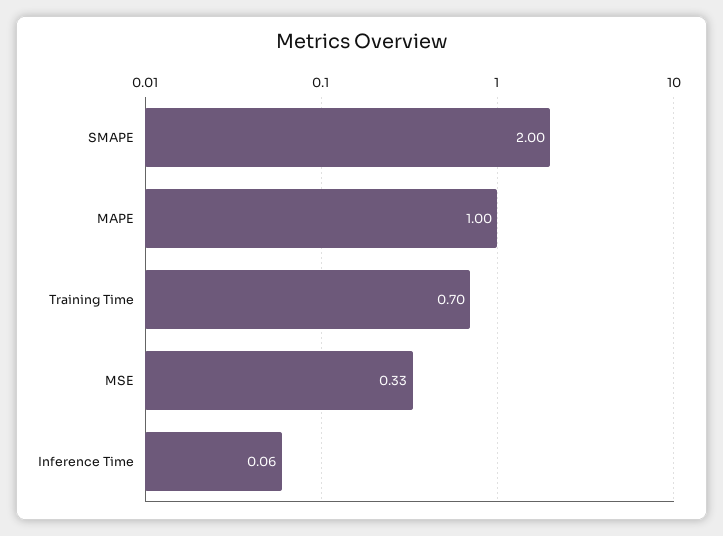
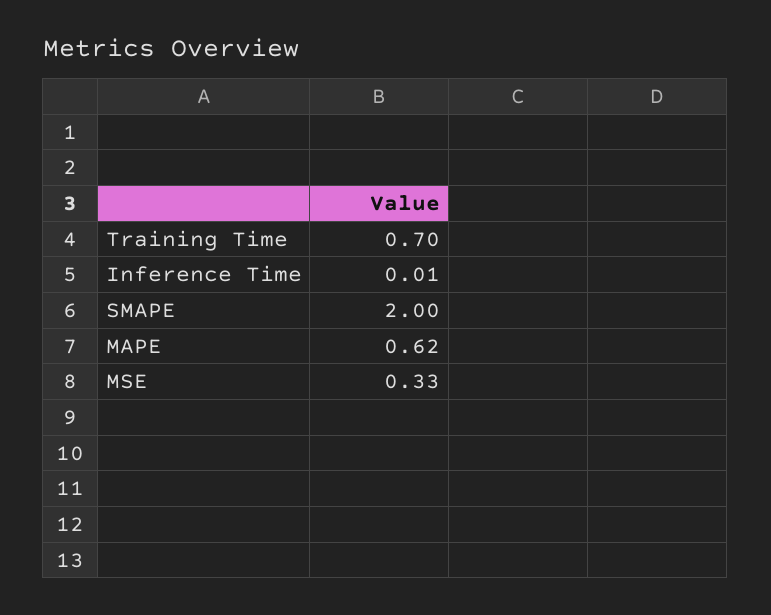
  {
    "SMAPE": 2,
-   "MAPE": 1,
+   "MAPE": 0.62,
    "Training Time": 0.7,
    "MSE": 0.33,
-   "Inference Time": 0.06
+   "Inference Time": 0.01
  }

